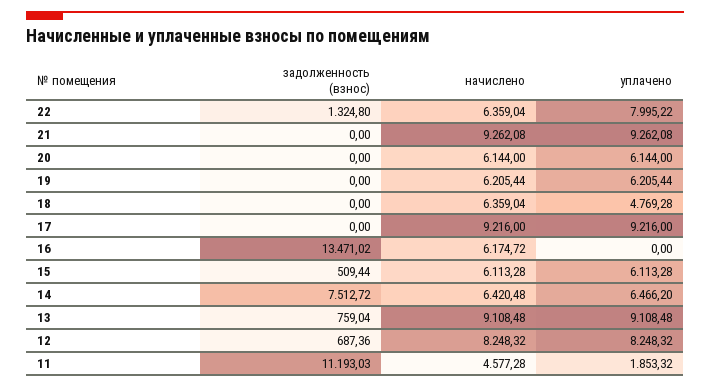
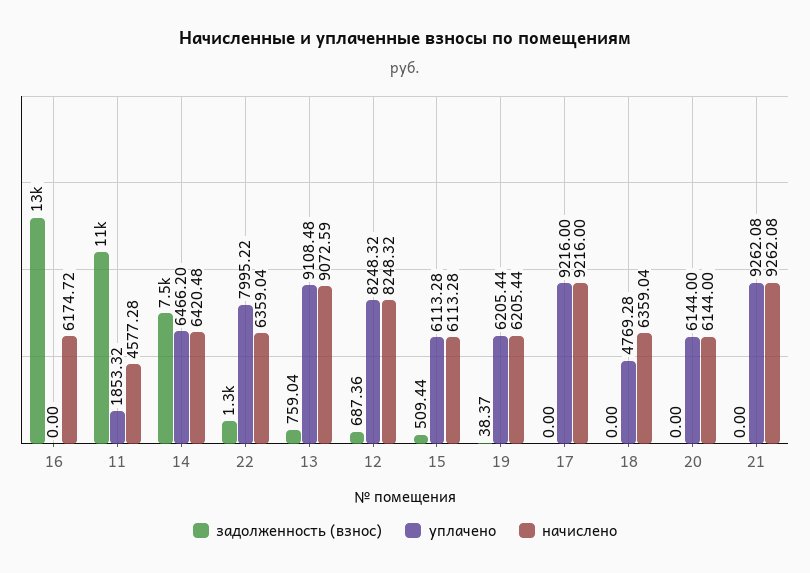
  {
    "задолженность (взнос)": {
      "22": 1324.8,
      "21": 0,
      "20": 0,
-     "19": 0,
+     "19": 38.37,
      "18": 0,
      "17": 0,
      "16": 13471.02,
      "15": 509.44,
      "14": 7512.72,
      "13": 759.04,
      "12": 687.36,
      "11": 11193.03
    },
    "начислено": {
      "22": 6359.04,
      "21": 9262.08,
      "20": 6144,
      "19": 6205.44,
      "18": 6359.04,
      "17": 9216,
      "16": 6174.72,
      "15": 6113.28,
      "14": 6420.48,
-     "13": 9108.48,
+     "13": 9072.59,
      "12": 8248.32,
      "11": 4577.28
    },
    "уплачено": {
      "22": 7995.22,
      "21": 9262.08,
      "20": 6144,
      "19": 6205.44,
      "18": 4769.28,
      "17": 9216,
      "16": 0,
      "15": 6113.28,
      "14": 6466.2,
      "13": 9108.48,
      "12": 8248.32,
      "11": 1853.32
    }
  }

